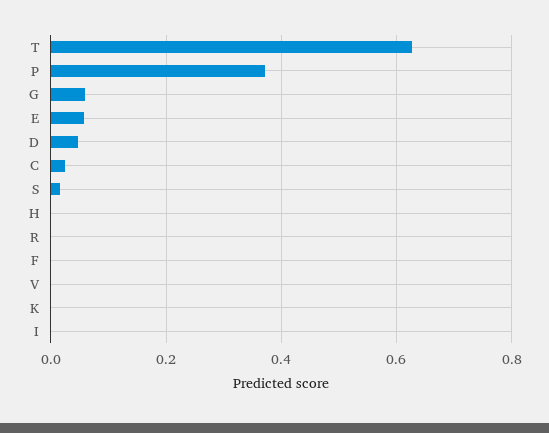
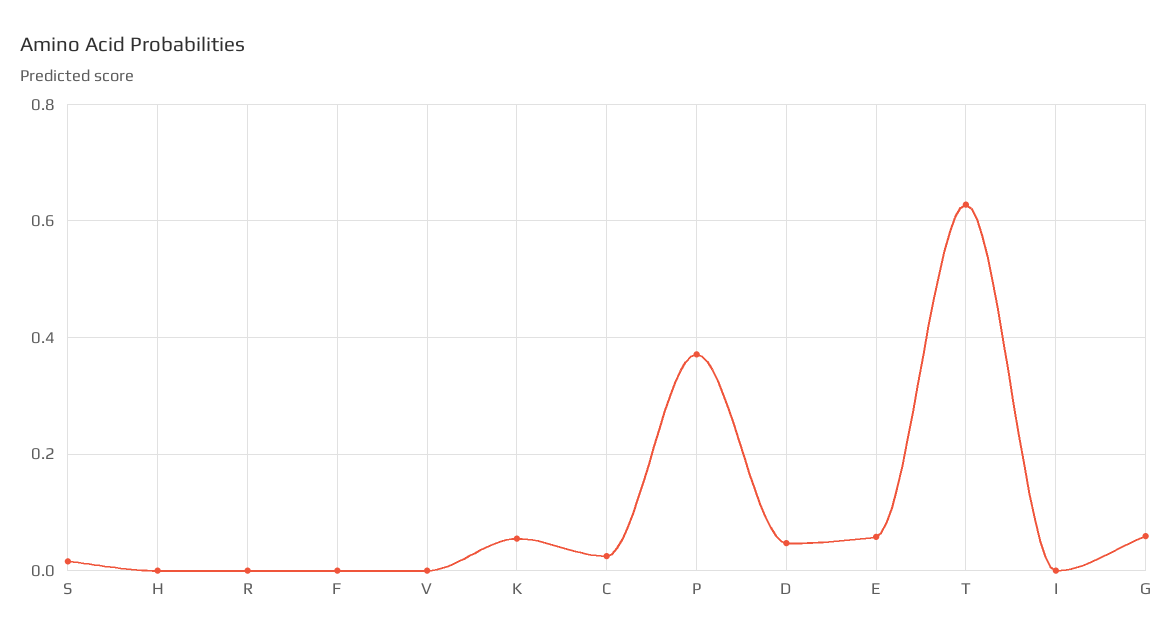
  {
    "T": 0.62,
    "P": 0.38,
    "G": 0.06,
    "E": 0.06,
    "D": 0.04,
    "C": 0.02,
    "S": 0.02,
    "H": 0,
    "R": 0,
    "F": 0,
    "V": 0,
-   "K": 0,
+   "K": 0.06,
    "I": 0
  }

